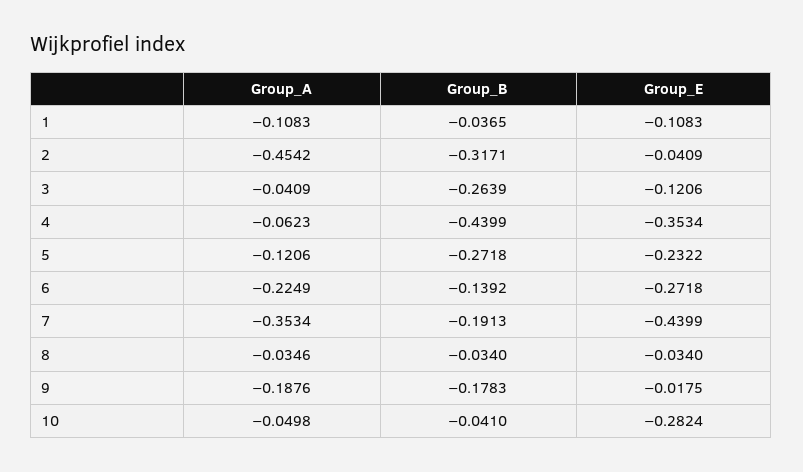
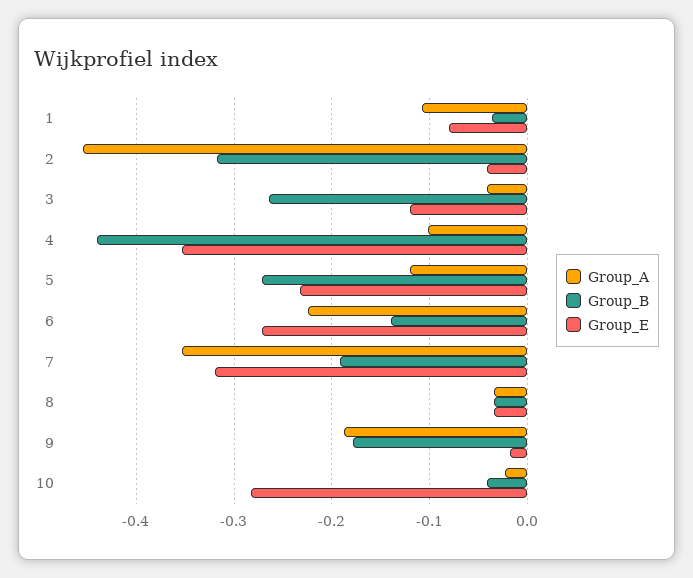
  {
    "Group_A": {
      "1": -0.1083,
      "2": -0.4542,
      "3": -0.0409,
-     "4": -0.0623,
+     "4": -0.1,
      "5": -0.1206,
      "6": -0.2249,
      "7": -0.3534,
      "8": -0.0346,
      "9": -0.1876,
-     "10": -0.0498
+     "10": -0.02
    },
    "Group_B": {
      "1": -0.0365,
      "2": -0.3171,
      "3": -0.2639,
      "4": -0.4399,
      "5": -0.2718,
      "6": -0.1392,
      "7": -0.1913,
      "8": -0.034,
      "9": -0.1783,
      "10": -0.041
    },
    "Group_E": {
-     "1": -0.1083,
+     "1": -0.08,
      "2": -0.0409,
      "3": -0.1206,
      "4": -0.3534,
      "5": -0.2322,
      "6": -0.2718,
-     "7": -0.4399,
+     "7": -0.32,
      "8": -0.034,
      "9": -0.0175,
      "10": -0.2824
    }
  }

